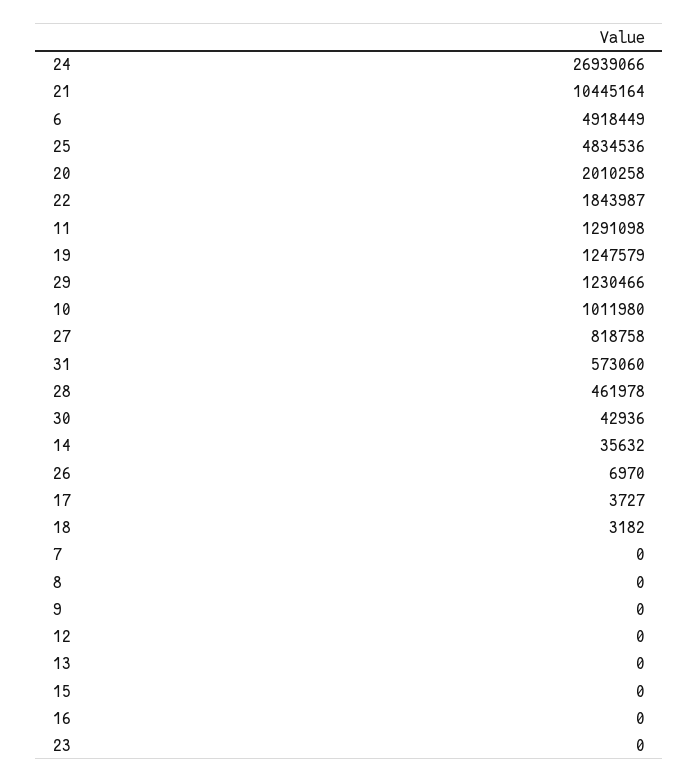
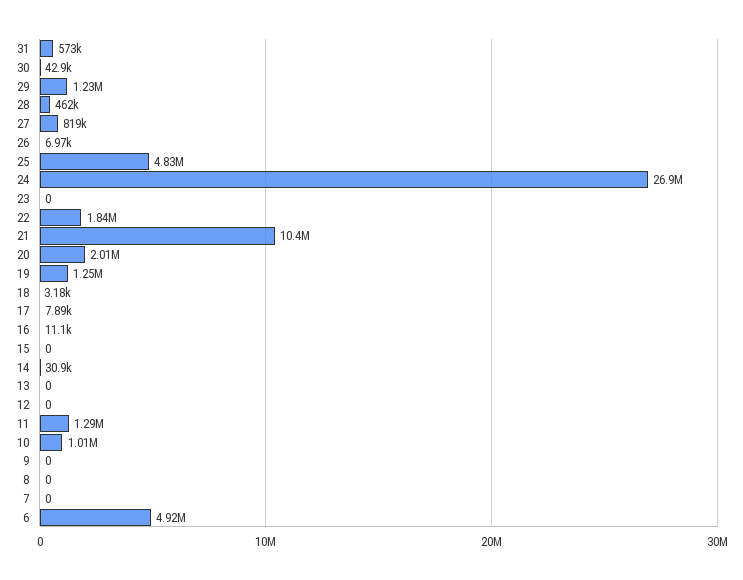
  {
    "24": 26939066,
    "21": 10445164,
    "6": 4918449,
    "25": 4834536,
    "20": 2010258,
    "22": 1843987,
    "11": 1291098,
    "19": 1247579,
    "29": 1230466,
    "10": 1011980,
    "27": 818758,
    "31": 573060,
    "28": 461978,
    "30": 42936,
-   "14": 35632,
+   "14": 30900,
    "26": 6970,
-   "17": 3727,
+   "17": 7890,
    "18": 3182,
    "7": 0,
    "8": 0,
    "9": 0,
    "12": 0,
    "13": 0,
    "15": 0,
-   "16": 0,
+   "16": 11100,
    "23": 0
  }

